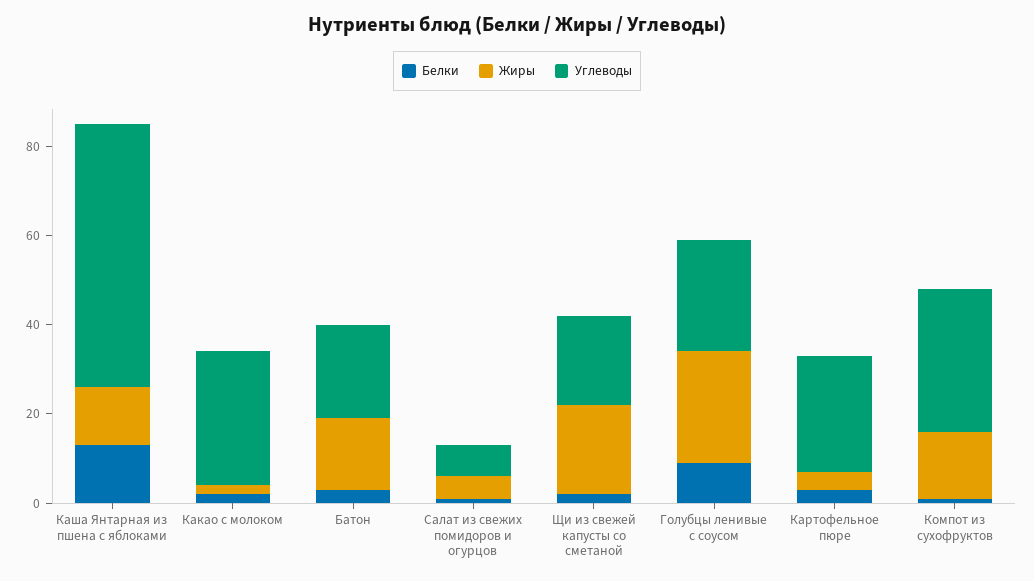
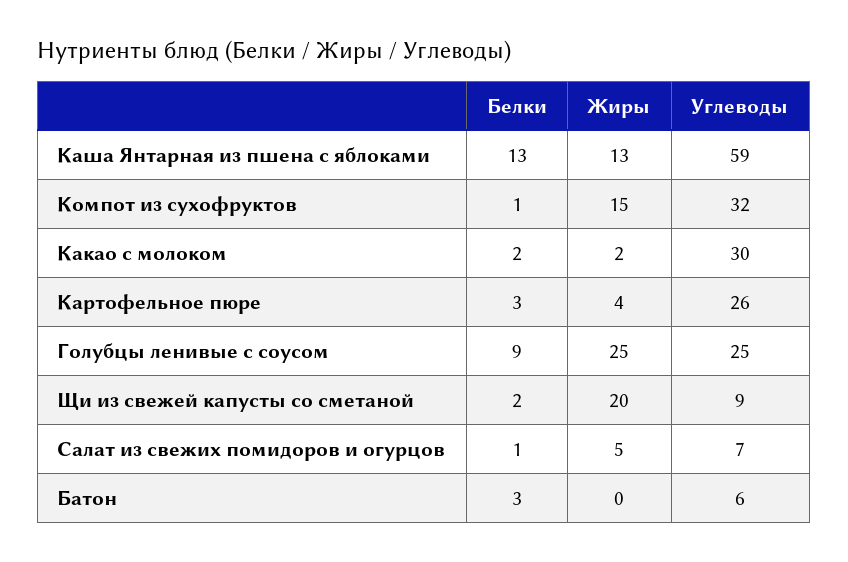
  {
    "Белки": {
      "Каша Янтарная из пшена с яблоками": 13,
      "Какао с молоком": 2,
      "Батон": 3,
      "Салат из свежих помидоров и огурцов": 1,
      "Щи из свежей капусты со сметаной": 2,
      "Голубцы ленивые с соусом": 9,
      "Картофельное пюре": 3,
      "Компот из сухофруктов": 1
    },
    "Жиры": {
      "Каша Янтарная из пшена с яблоками": 13,
      "Какао с молоком": 2,
-     "Батон": 15,
+     "Батон": 0,
      "Салат из свежих помидоров и огурцов": 5,
      "Щи из свежей капусты со сметаной": 20,
      "Голубцы ленивые с соусом": 25,
      "Картофельное пюре": 4,
      "Компот из сухофруктов": 15
    },
    "Углеводы": {
      "Каша Янтарная из пшена с яблоками": 59,
      "Какао с молоком": 30,
-     "Батон": 20,
+     "Батон": 6,
      "Салат из свежих помидоров и огурцов": 7,
-     "Щи из свежей капусты со сметаной": 20,
+     "Щи из свежей капусты со сметаной": 9,
      "Голубцы ленивые с соусом": 25,
      "Картофельное пюре": 26,
      "Компот из сухофруктов": 32
    }
  }

